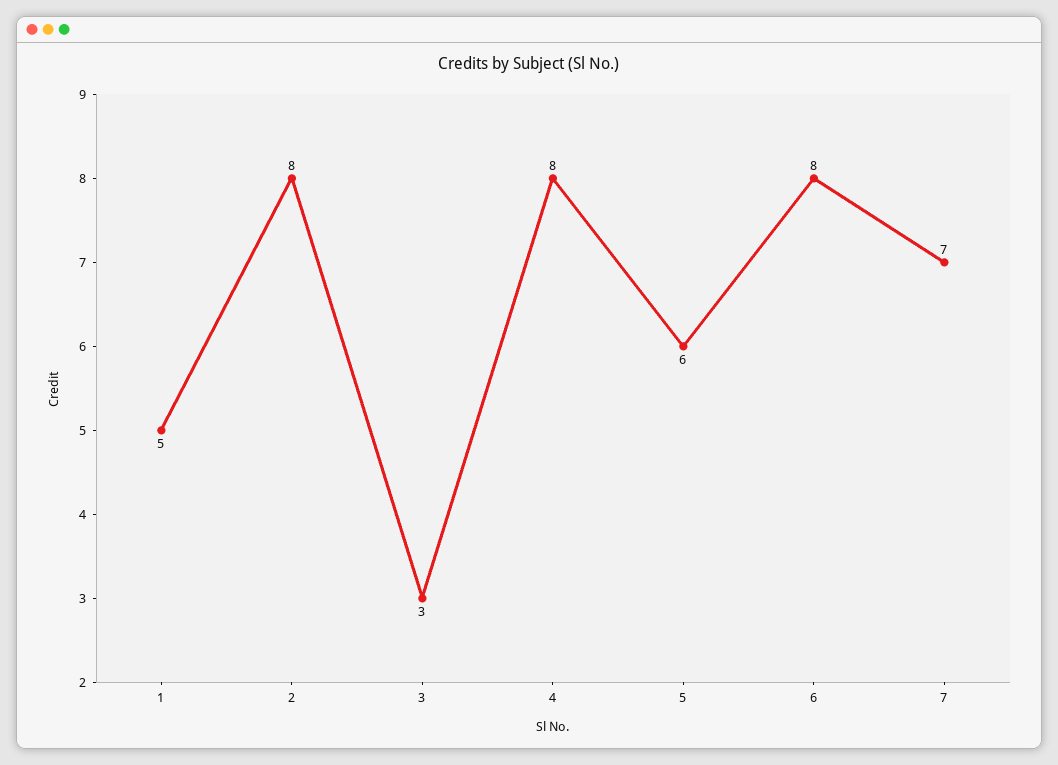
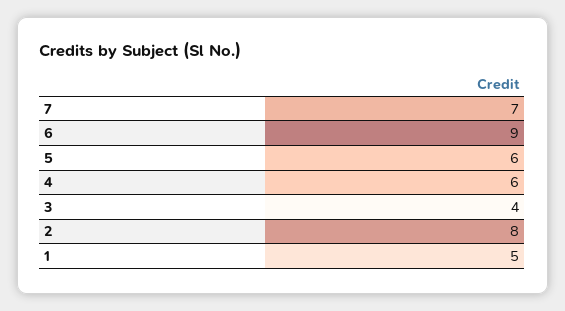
  {
    "1": 5,
    "2": 8,
-   "3": 3,
+   "3": 4,
-   "4": 8,
+   "4": 6,
    "5": 6,
-   "6": 8,
+   "6": 9,
    "7": 7
  }

